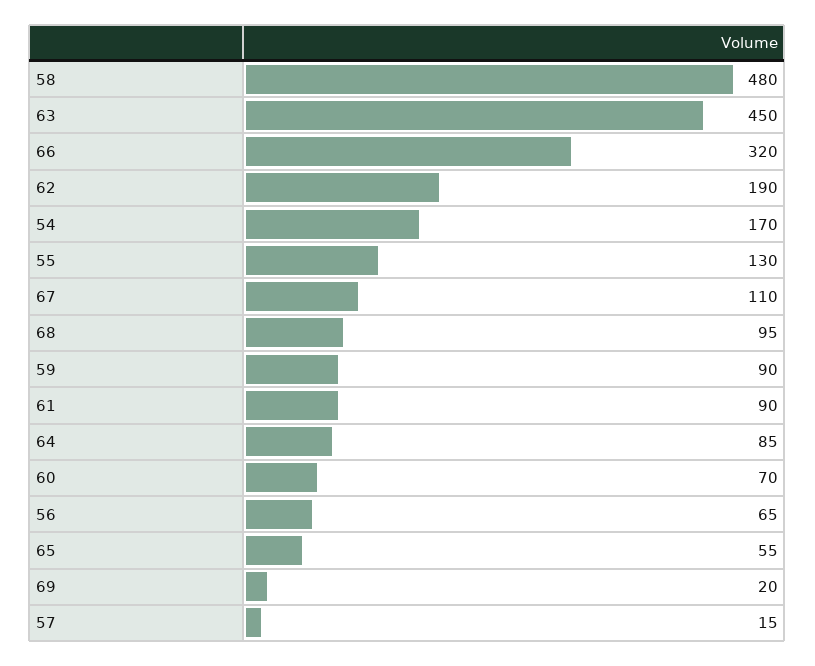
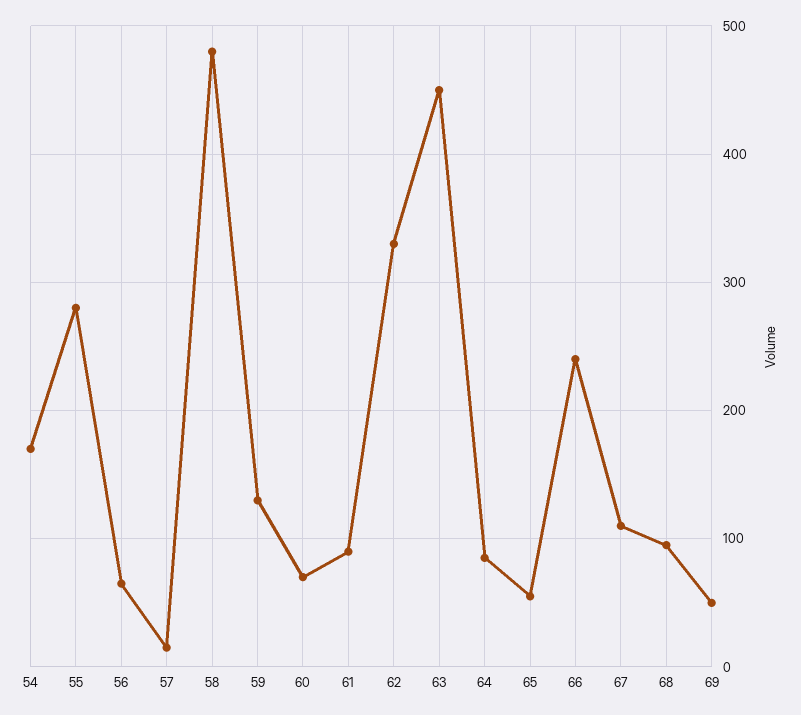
  {
    "58": 480,
    "63": 450,
-   "66": 320,
+   "66": 240,
-   "62": 190,
+   "62": 330,
    "54": 170,
-   "55": 130,
+   "55": 280,
    "67": 110,
    "68": 95,
-   "59": 90,
+   "59": 130,
    "61": 90,
    "64": 85,
    "60": 70,
    "56": 65,
    "65": 55,
-   "69": 20,
+   "69": 50,
    "57": 15
  }

